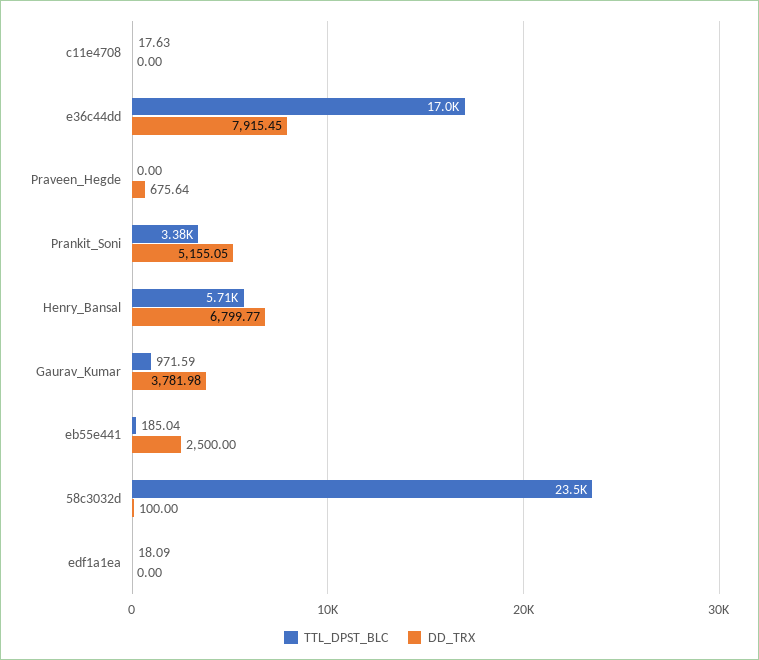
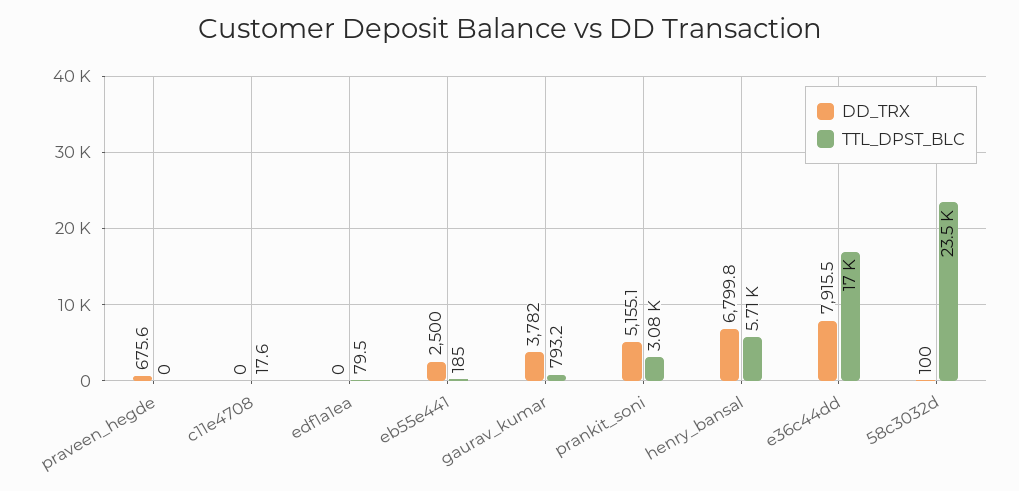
  {
    "TTL_DPST_BLC": {
      "c11e4708": 17.63,
      "e36c44dd": 17000,
      "Praveen_Hegde": 0,
-     "Prankit_Soni": 3380,
+     "Prankit_Soni": 3080,
      "Henry_Bansal": 5710,
-     "Gaurav_Kumar": 971.59,
+     "Gaurav_Kumar": 793.2,
      "eb55e441": 185.04,
      "58c3032d": 23500,
-     "edf1a1ea": 18.09
+     "edf1a1ea": 79.5
    },
    "DD_TRX": {
      "c11e4708": 0,
      "e36c44dd": 7915.45,
      "Praveen_Hegde": 675.64,
      "Prankit_Soni": 5155.05,
      "Henry_Bansal": 6799.77,
      "Gaurav_Kumar": 3781.98,
      "eb55e441": 2500,
      "58c3032d": 100,
      "edf1a1ea": 0
    }
  }

